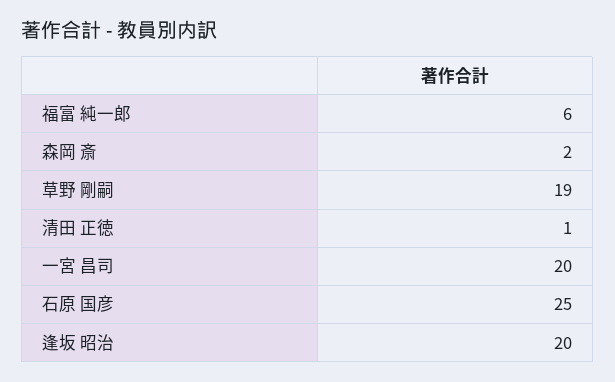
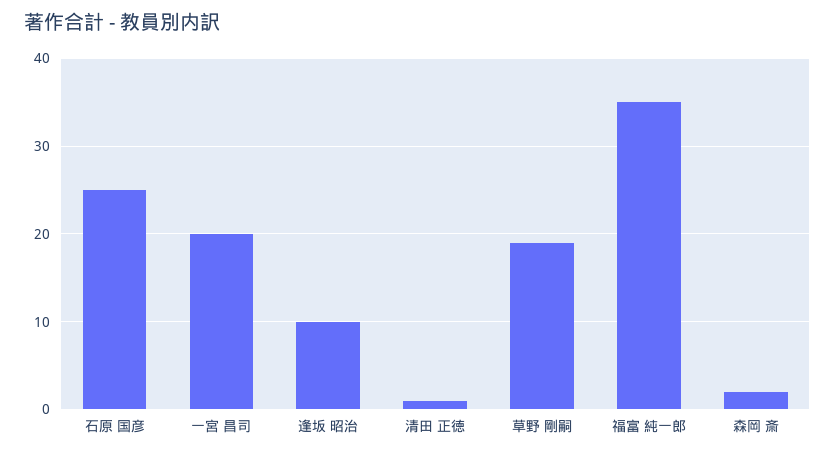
  {
-   "福富 純一郎": 6,
+   "福富 純一郎": 35,
    "森岡 斎": 2,
    "草野 剛嗣": 19,
    "清田 正徳": 1,
    "一宮 昌司": 20,
    "石原 国彦": 25,
-   "逢坂 昭治": 20
+   "逢坂 昭治": 10
  }

